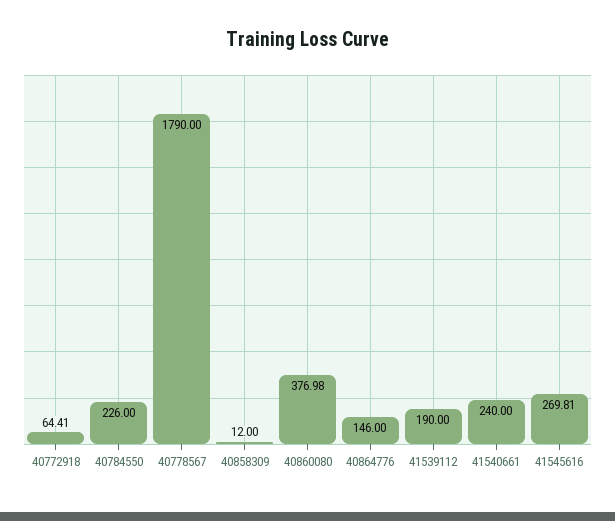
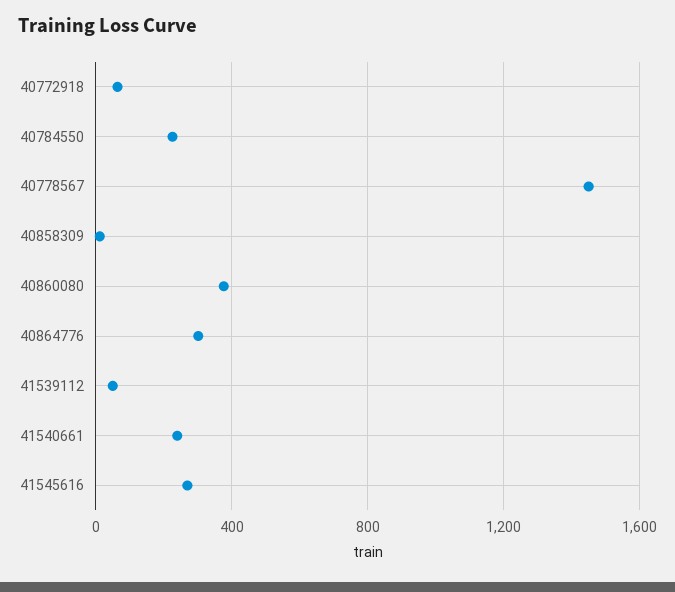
  {
    "40772918": 64.41,
    "40784550": 226,
-   "40778567": 1790,
+   "40778567": 1450,
    "40858309": 12,
    "40860080": 376.98,
-   "40864776": 146,
+   "40864776": 300,
-   "41539112": 190,
+   "41539112": 50,
    "41540661": 240,
    "41545616": 269.81
  }

